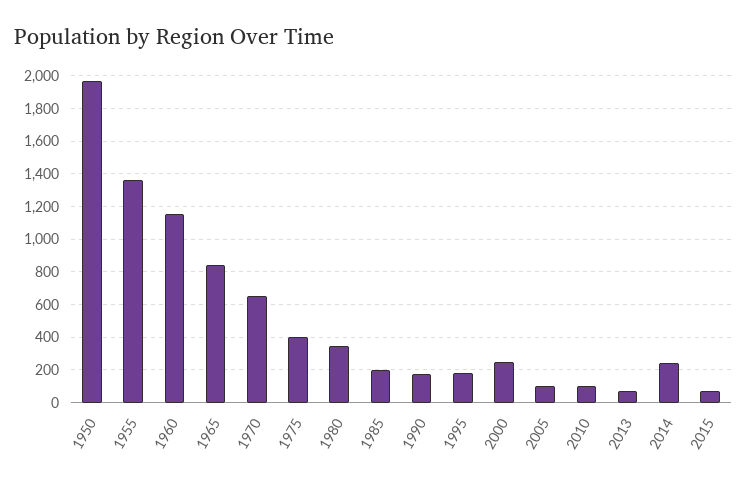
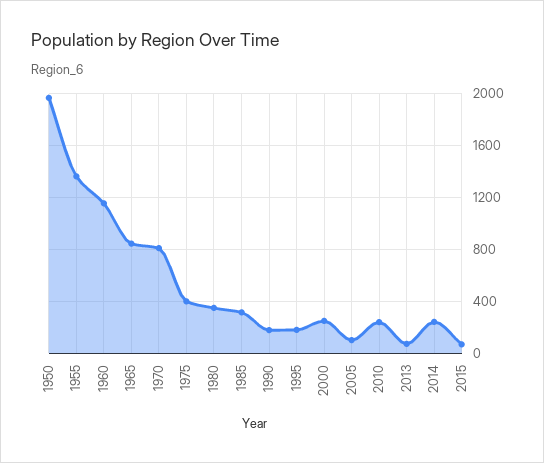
  {
    "1950": 1950,
    "1955": 1350,
    "1960": 1150,
    "1965": 850,
-   "1970": 650,
+   "1970": 800,
    "1975": 400,
    "1980": 350,
-   "1985": 200,
+   "1985": 300,
    "1990": 200,
    "1995": 200,
    "2000": 250,
    "2005": 100,
-   "2010": 100,
+   "2010": 250,
    "2013": 50,
    "2014": 250,
    "2015": 50
  }

